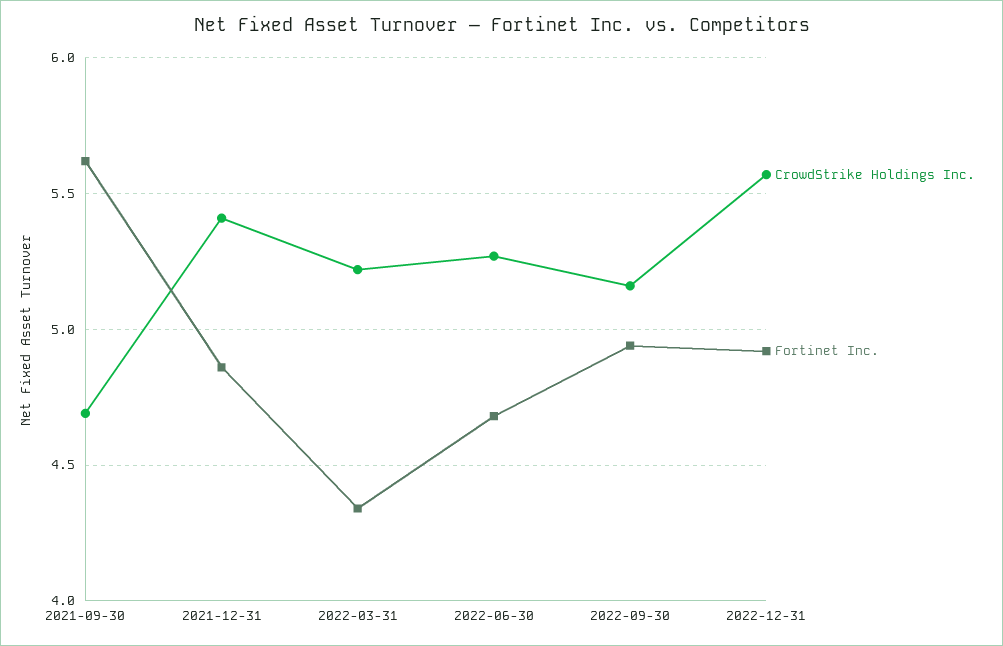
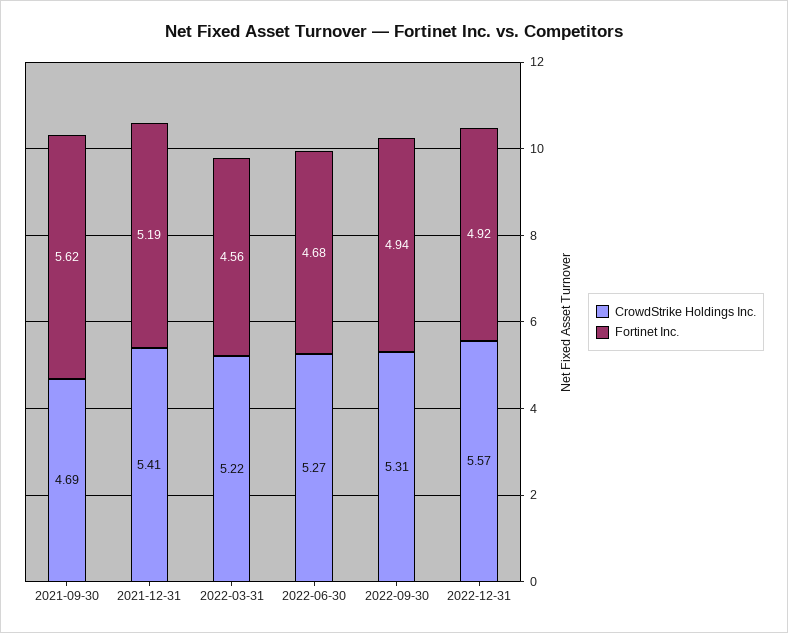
  {
    "CrowdStrike Holdings Inc.": {
      "2021-09-30": 4.69,
      "2021-12-31": 5.41,
      "2022-03-31": 5.22,
      "2022-06-30": 5.27,
-     "2022-09-30": 5.15,
+     "2022-09-30": 5.31,
      "2022-12-31": 5.57
    },
    "Fortinet Inc.": {
      "2021-09-30": 5.62,
-     "2021-12-31": 4.85,
+     "2021-12-31": 5.19,
-     "2022-03-31": 4.35,
+     "2022-03-31": 4.56,
      "2022-06-30": 4.68,
      "2022-09-30": 4.94,
      "2022-12-31": 4.92
    }
  }

